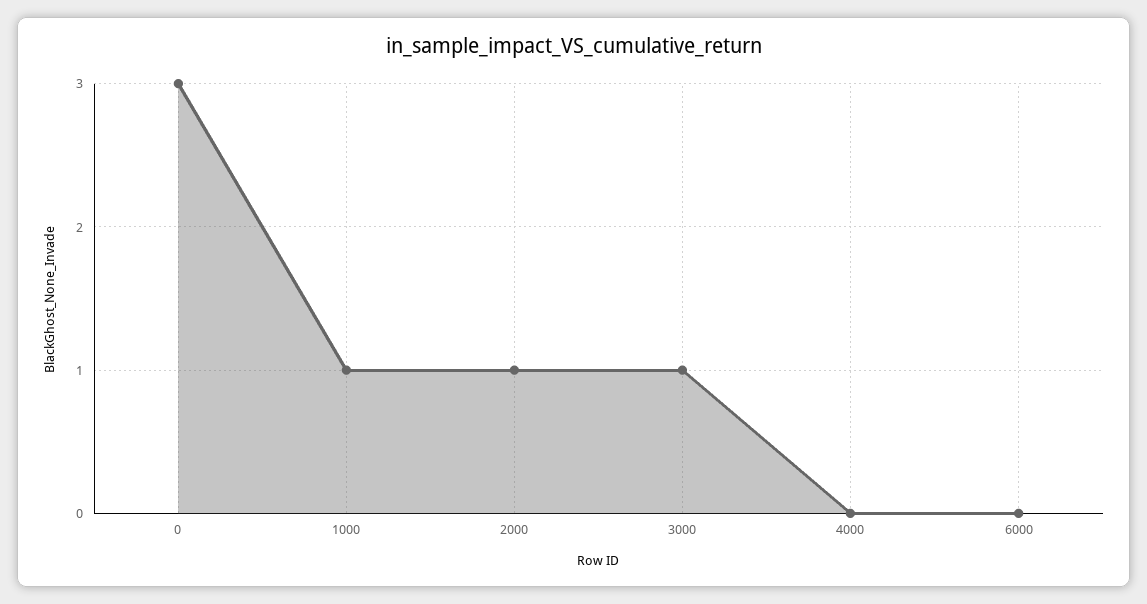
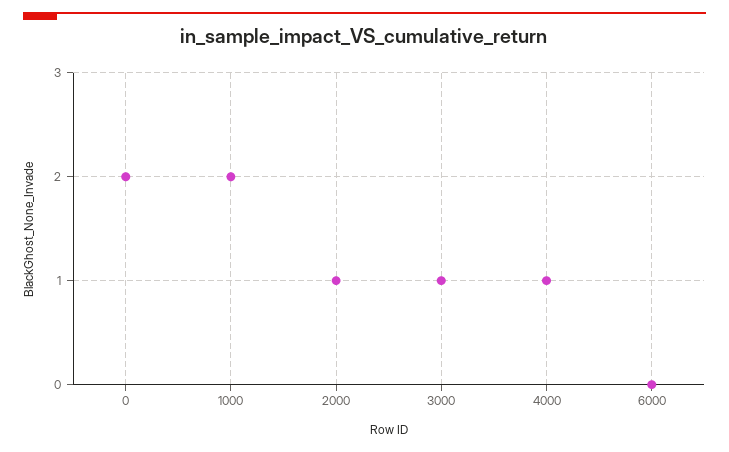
  {
-   "0": 3,
+   "0": 2,
-   "1000": 1,
+   "1000": 2,
    "2000": 1,
    "3000": 1,
-   "4000": 0,
+   "4000": 1,
    "6000": 0
  }

